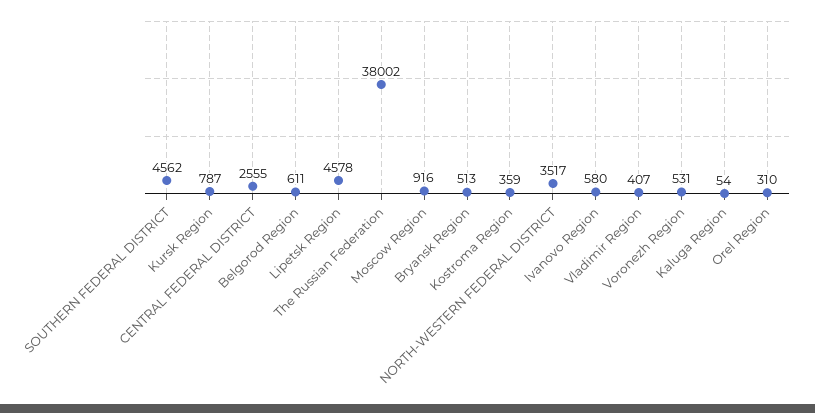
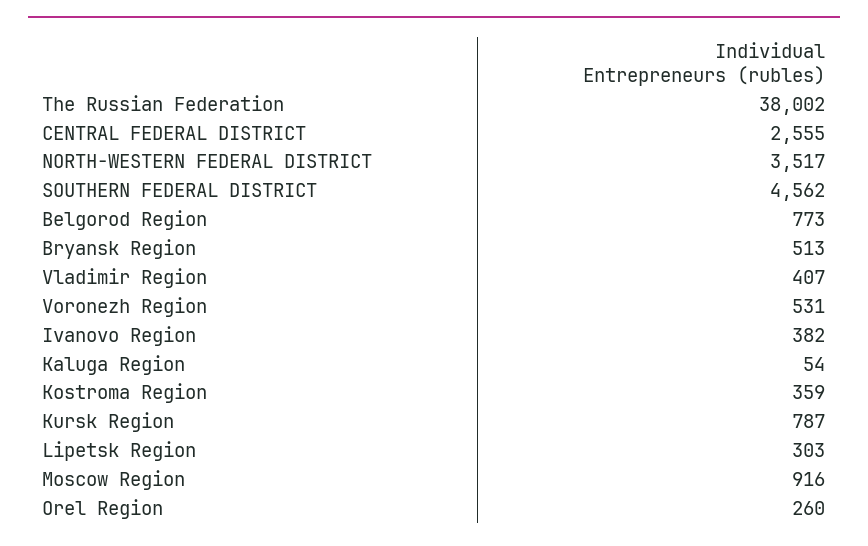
  {
    "SOUTHERN FEDERAL DISTRICT": 4562,
    "Kursk Region": 787,
    "CENTRAL FEDERAL DISTRICT": 2555,
-   "Belgorod Region": 611,
+   "Belgorod Region": 773,
-   "Lipetsk Region": 4578,
+   "Lipetsk Region": 303,
    "The Russian Federation": 38002,
    "Moscow Region": 916,
    "Bryansk Region": 513,
    "Kostroma Region": 359,
    "NORTH-WESTERN FEDERAL DISTRICT": 3517,
-   "Ivanovo Region": 580,
+   "Ivanovo Region": 382,
    "Vladimir Region": 407,
    "Voronezh Region": 531,
    "Kaluga Region": 54,
-   "Orel Region": 310
+   "Orel Region": 260
  }

